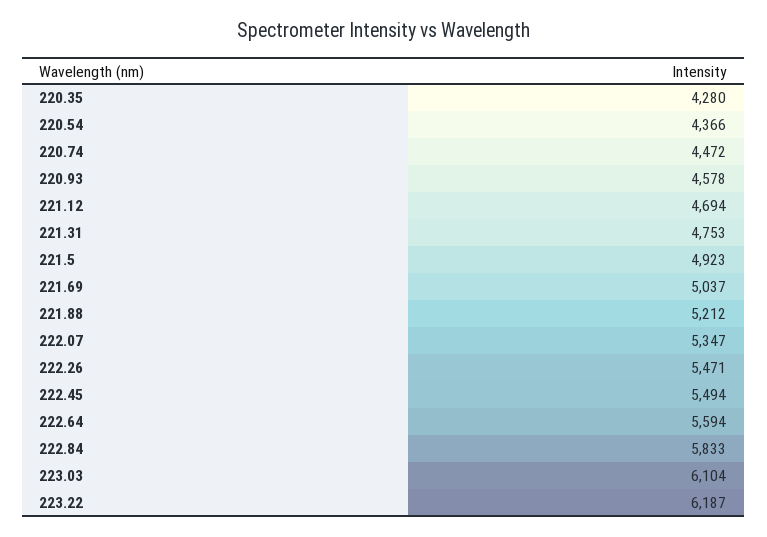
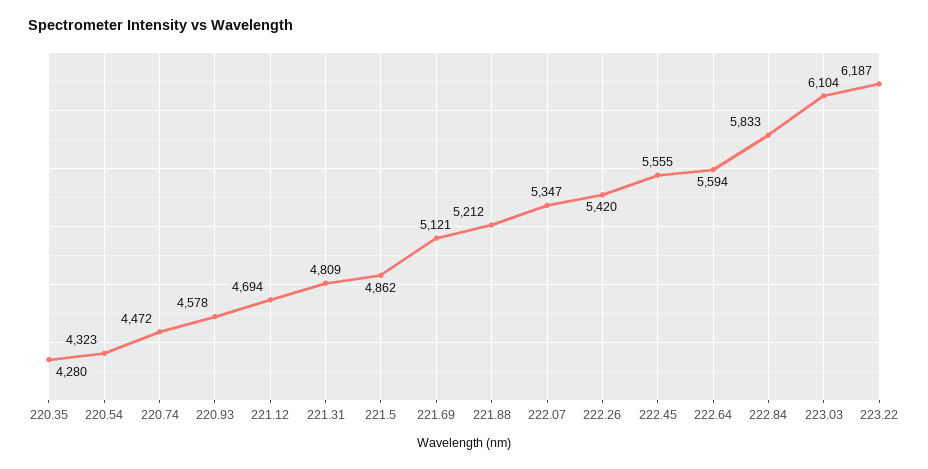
  {
    "220.35": 4280,
-   "220.54": 4366,
+   "220.54": 4323,
    "220.74": 4472,
    "220.93": 4578,
    "221.12": 4694,
-   "221.31": 4753,
+   "221.31": 4809,
-   "221.5": 4923,
+   "221.5": 4862,
-   "221.69": 5037,
+   "221.69": 5121,
    "221.88": 5212,
    "222.07": 5347,
-   "222.26": 5471,
+   "222.26": 5420,
-   "222.45": 5494,
+   "222.45": 5555,
    "222.64": 5594,
    "222.84": 5833,
    "223.03": 6104,
    "223.22": 6187
  }

